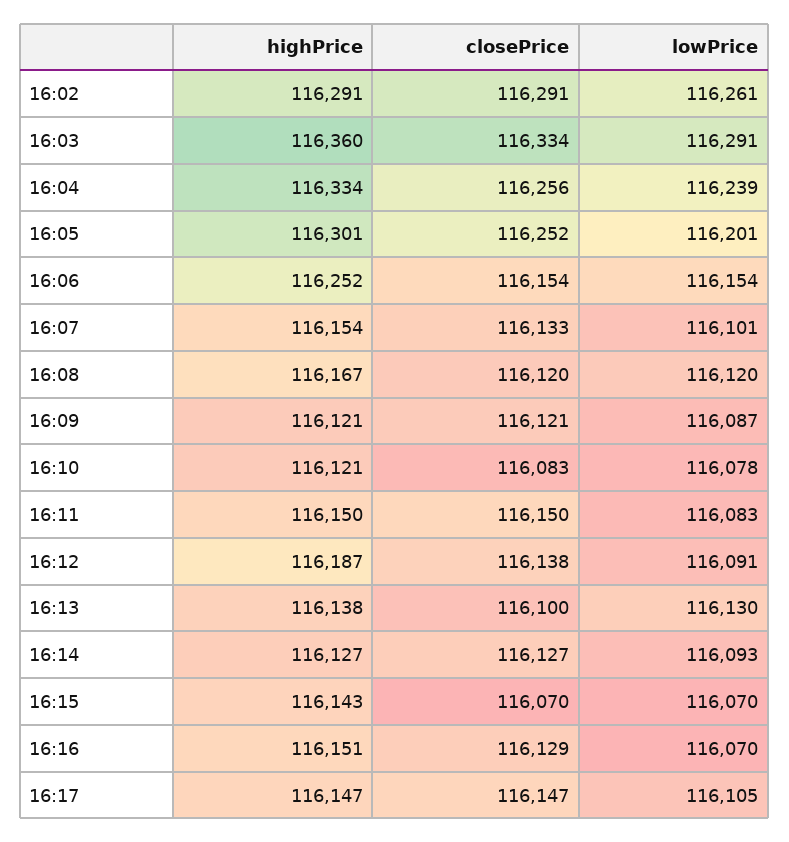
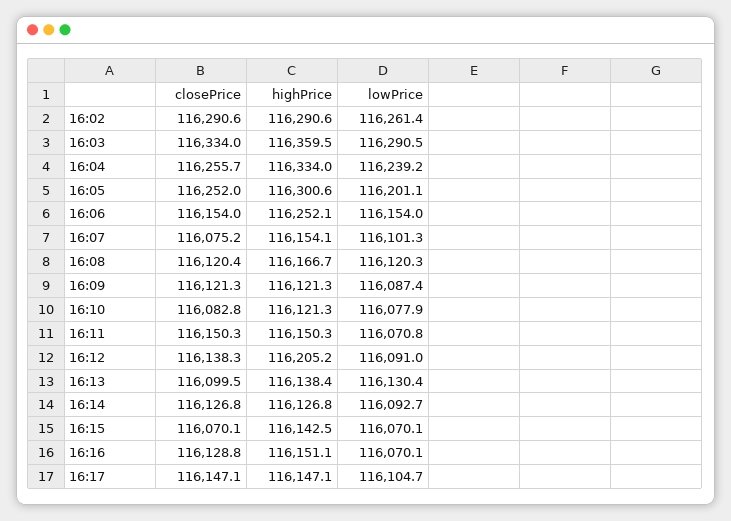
  {
    "highPrice": {
      "16:02": 116290.6,
      "16:03": 116359.5,
      "16:04": 116334,
      "16:05": 116300.6,
      "16:06": 116252.1,
      "16:07": 116154.1,
      "16:08": 116166.7,
      "16:09": 116121.3,
      "16:10": 116121.3,
      "16:11": 116150.3,
-     "16:12": 116187,
+     "16:12": 116205.2,
      "16:13": 116138.4,
      "16:14": 116126.8,
      "16:15": 116142.5,
      "16:16": 116151.1,
      "16:17": 116147.1
    },
    "closePrice": {
      "16:02": 116290.6,
      "16:03": 116334,
      "16:04": 116255.7,
      "16:05": 116252,
      "16:06": 116154,
-     "16:07": 116133,
+     "16:07": 116075.2,
      "16:08": 116120.4,
      "16:09": 116121.3,
      "16:10": 116082.8,
      "16:11": 116150.3,
      "16:12": 116138.3,
      "16:13": 116099.5,
      "16:14": 116126.8,
      "16:15": 116070.1,
      "16:16": 116128.8,
      "16:17": 116147.1
    },
    "lowPrice": {
      "16:02": 116261.4,
      "16:03": 116290.5,
      "16:04": 116239.2,
      "16:05": 116201.1,
      "16:06": 116154,
      "16:07": 116101.3,
      "16:08": 116120.3,
      "16:09": 116087.4,
      "16:10": 116077.9,
-     "16:11": 116083,
+     "16:11": 116070.8,
      "16:12": 116091,
      "16:13": 116130.4,
      "16:14": 116092.7,
      "16:15": 116070.1,
      "16:16": 116070.1,
      "16:17": 116104.7
    }
  }

